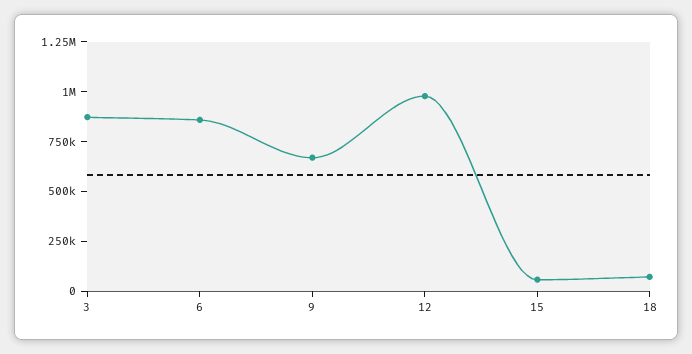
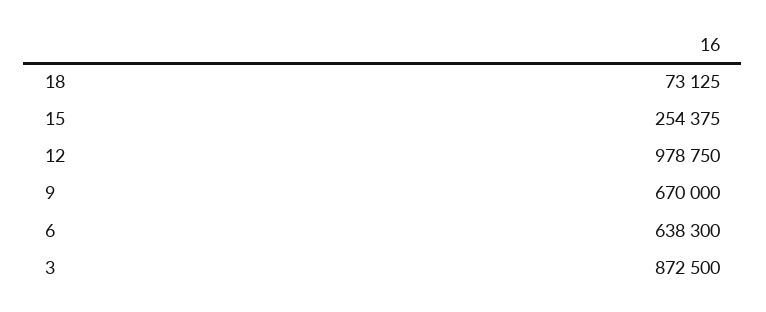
  {
    "3": 872500,
-   "6": 850000,
+   "6": 638300,
    "9": 670000,
    "12": 978750,
-   "15": 50000,
+   "15": 254375,
    "18": 73125
  }

